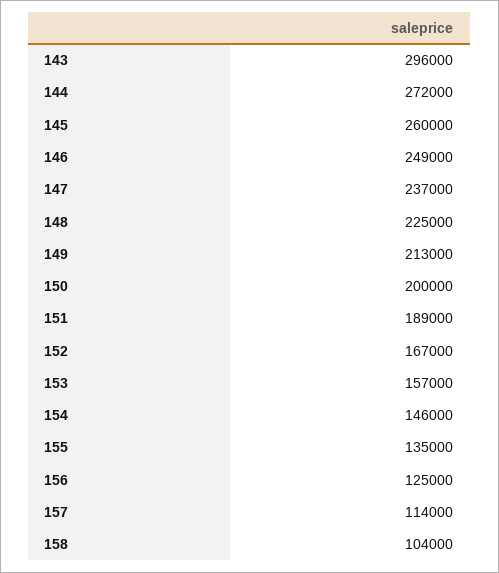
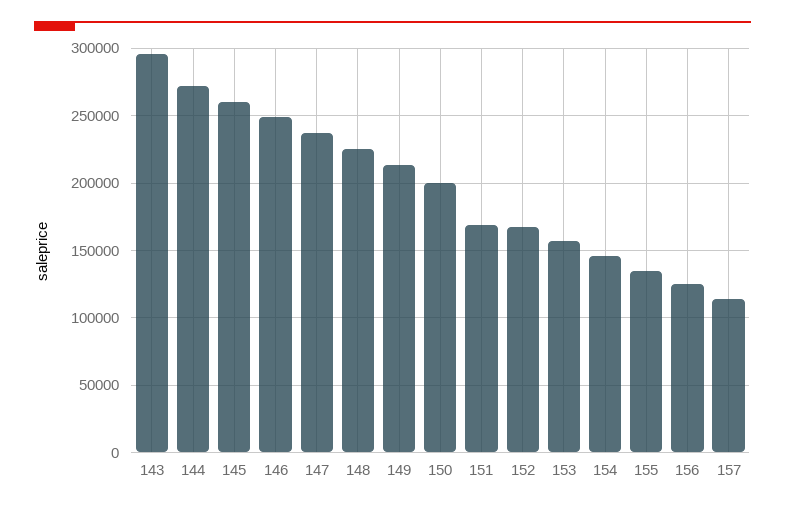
  {
    "143": 296000,
    "144": 272000,
    "145": 260000,
    "146": 249000,
    "147": 237000,
    "148": 225000,
    "149": 213000,
    "150": 200000,
-   "151": 189000,
+   "151": 170000,
    "152": 167000,
    "153": 157000,
    "154": 146000,
    "155": 135000,
    "156": 125000,
-   "157": 114000,
+   "157": 114000
-   "158": 104000
  }

